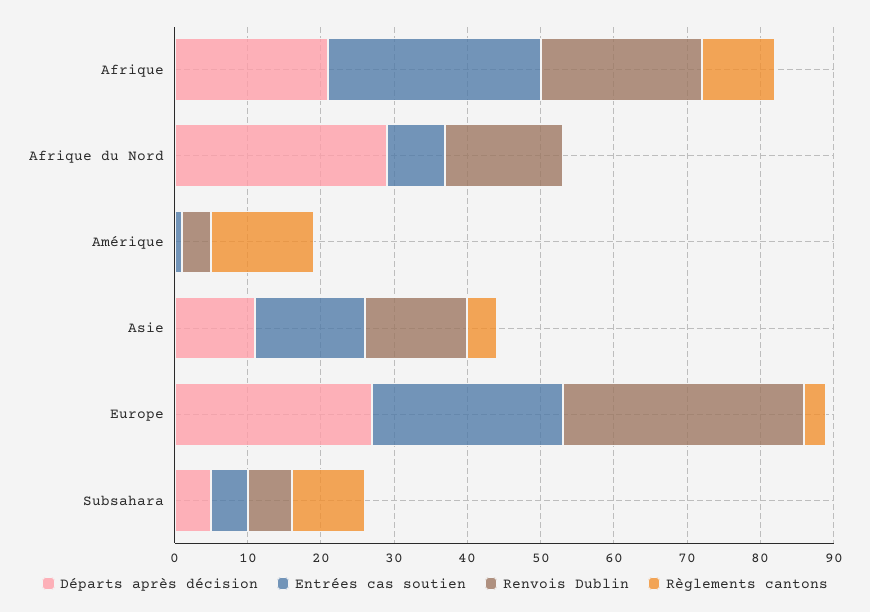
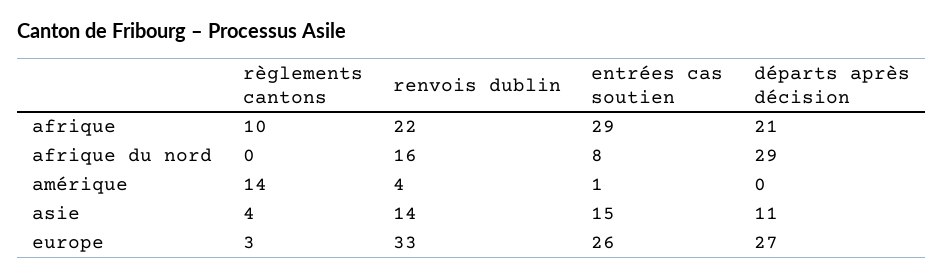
  {
    "Départs après décision": {
      "Afrique": 21,
      "Afrique du Nord": 29,
      "Amérique": 0,
      "Asie": 11,
-     "Europe": 27,
+     "Europe": 27
-     "Subsahara": 5
    },
    "Entrées cas soutien": {
      "Afrique": 29,
      "Afrique du Nord": 8,
      "Amérique": 1,
      "Asie": 15,
-     "Europe": 26,
+     "Europe": 26
-     "Subsahara": 5
    },
    "Renvois Dublin": {
      "Afrique": 22,
      "Afrique du Nord": 16,
      "Amérique": 4,
      "Asie": 14,
-     "Europe": 33,
+     "Europe": 33
-     "Subsahara": 5
    },
    "Règlements cantons": {
      "Afrique": 10,
      "Afrique du Nord": 0,
      "Amérique": 14,
      "Asie": 4,
-     "Europe": 3,
+     "Europe": 3
-     "Subsahara": 10
    }
  }

